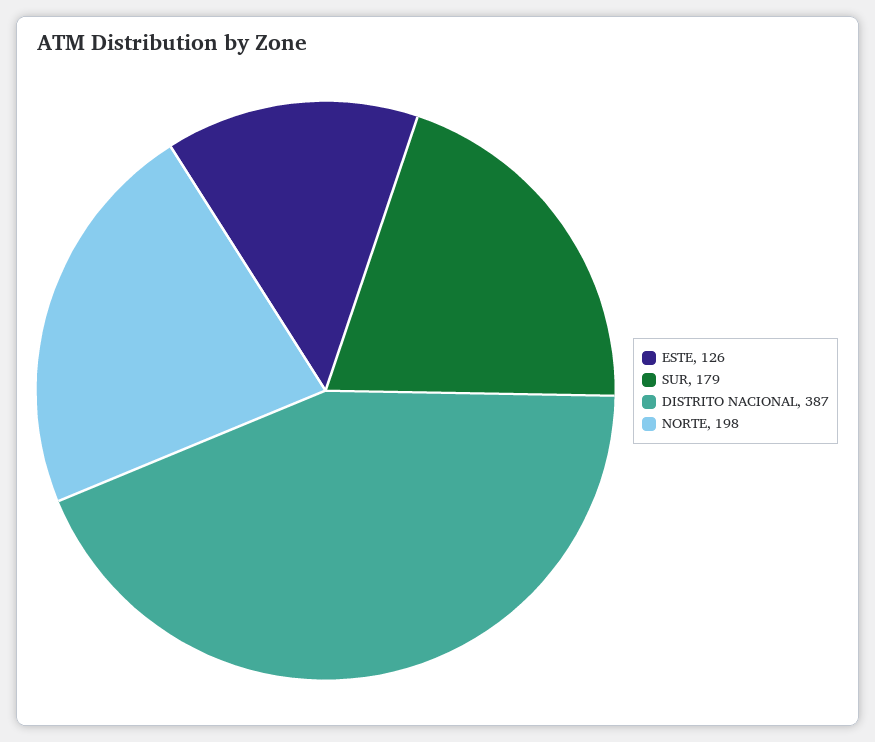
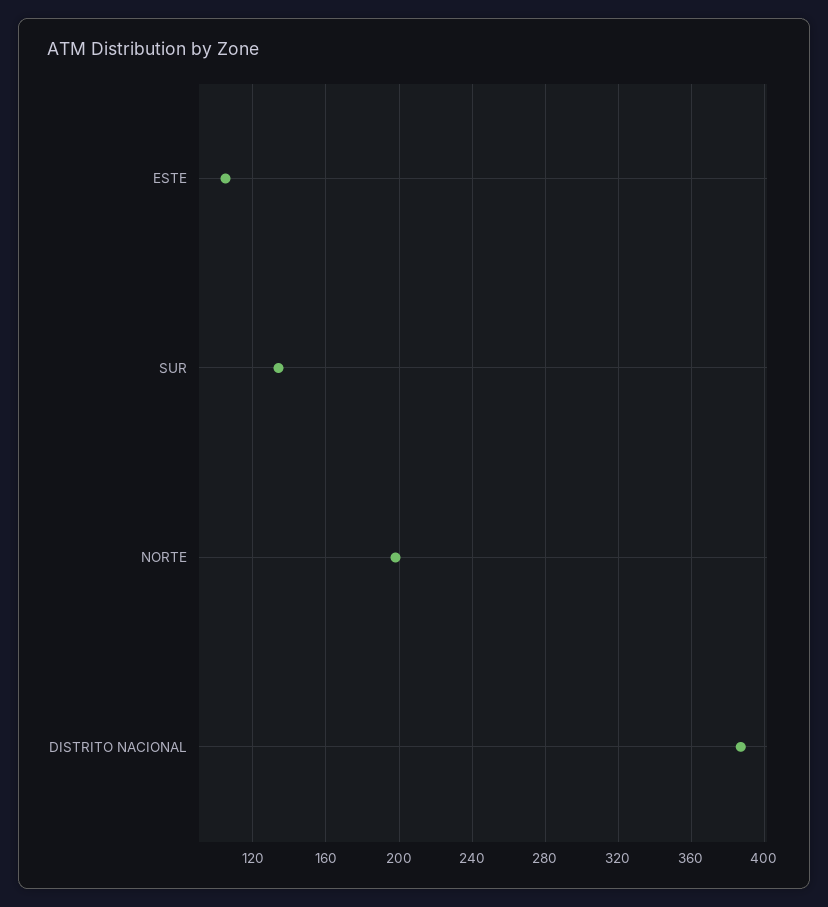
  {
-   "ESTE": 126,
+   "ESTE": 105,
-   "SUR": 179,
+   "SUR": 135,
    "DISTRITO NACIONAL": 387,
    "NORTE": 198
  }

